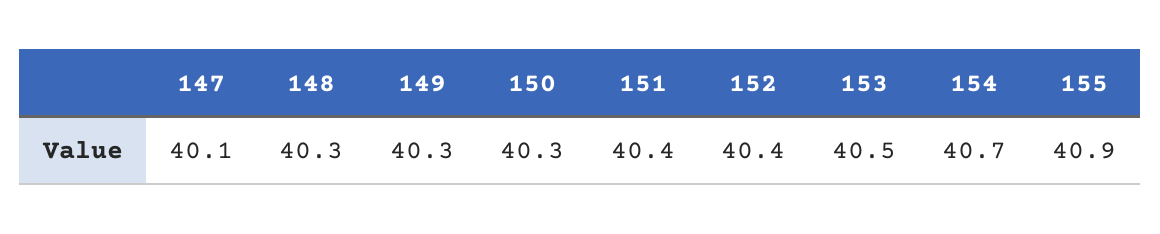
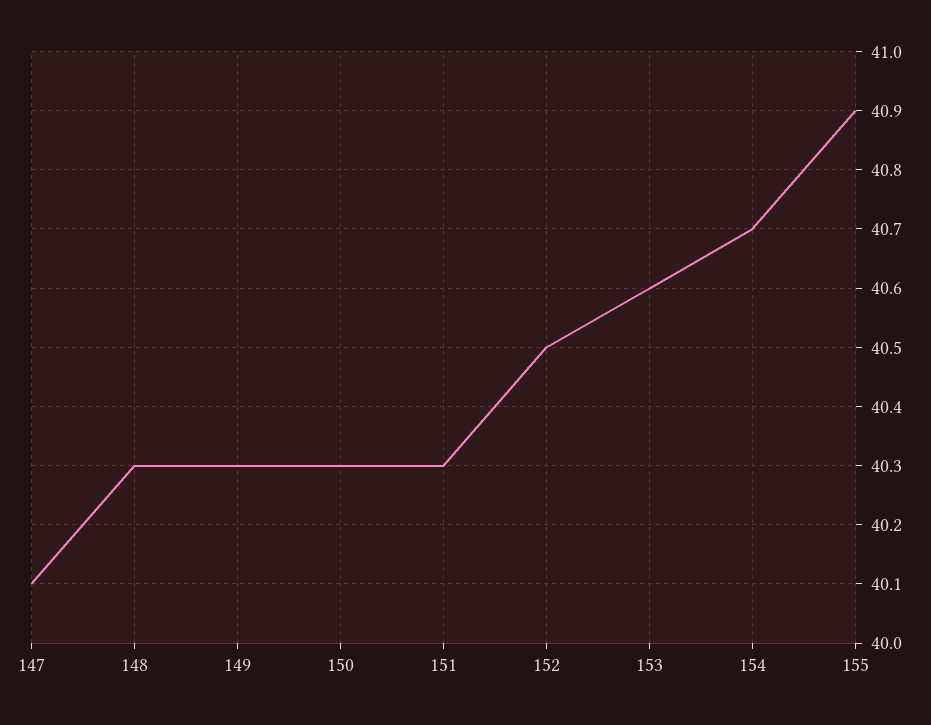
  {
    "147": 40.1,
    "148": 40.3,
    "149": 40.3,
    "150": 40.3,
-   "151": 40.4,
+   "151": 40.3,
-   "152": 40.4,
+   "152": 40.5,
-   "153": 40.5,
+   "153": 40.6,
    "154": 40.7,
    "155": 40.9
  }

